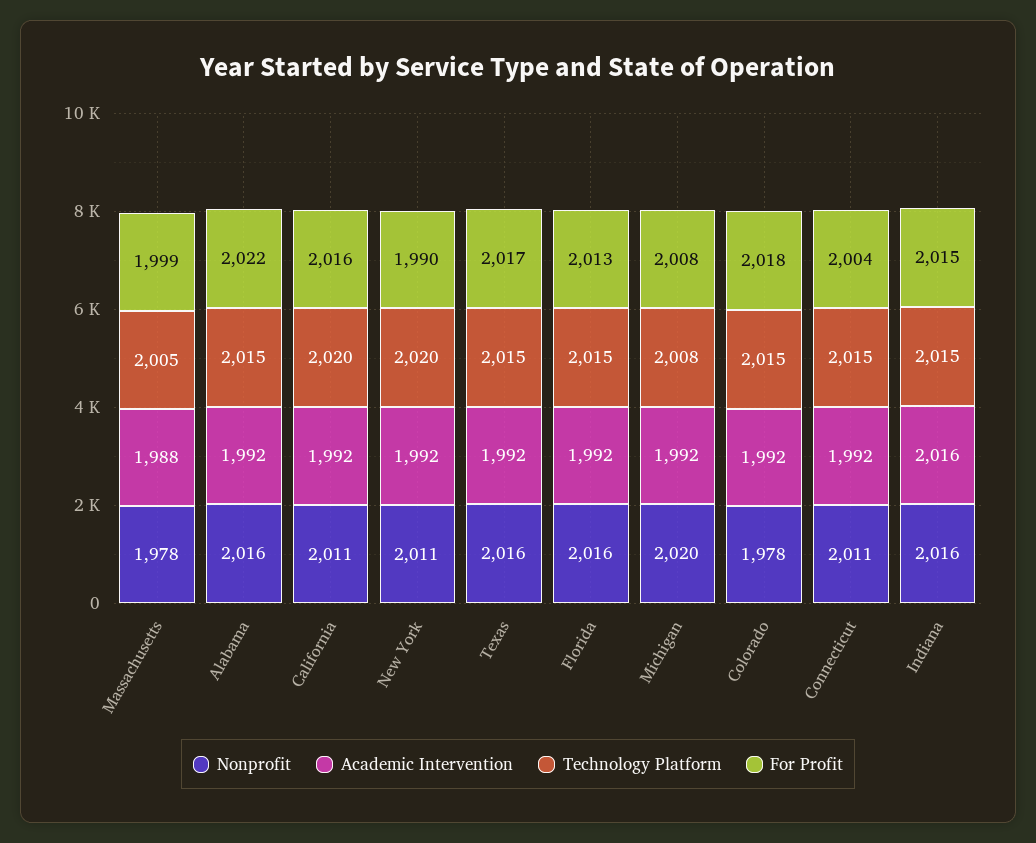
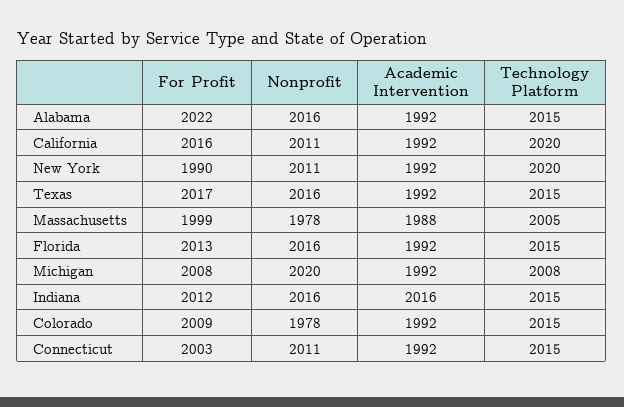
  {
    "Nonprofit": {
      "Massachusetts": 1978,
      "Alabama": 2016,
      "California": 2011,
      "New York": 2011,
      "Texas": 2016,
      "Florida": 2016,
      "Michigan": 2020,
      "Colorado": 1978,
      "Connecticut": 2011,
      "Indiana": 2016
    },
    "Academic Intervention": {
      "Massachusetts": 1988,
      "Alabama": 1992,
      "California": 1992,
      "New York": 1992,
      "Texas": 1992,
      "Florida": 1992,
      "Michigan": 1992,
      "Colorado": 1992,
      "Connecticut": 1992,
      "Indiana": 2016
    },
    "Technology Platform": {
      "Massachusetts": 2005,
      "Alabama": 2015,
      "California": 2020,
      "New York": 2020,
      "Texas": 2015,
      "Florida": 2015,
      "Michigan": 2008,
      "Colorado": 2015,
      "Connecticut": 2015,
      "Indiana": 2015
    },
    "For Profit": {
      "Massachusetts": 1999,
      "Alabama": 2022,
      "California": 2016,
      "New York": 1990,
      "Texas": 2017,
      "Florida": 2013,
      "Michigan": 2008,
-     "Colorado": 2018,
+     "Colorado": 2009,
-     "Connecticut": 2004,
+     "Connecticut": 2003,
-     "Indiana": 2015
+     "Indiana": 2012
    }
  }

